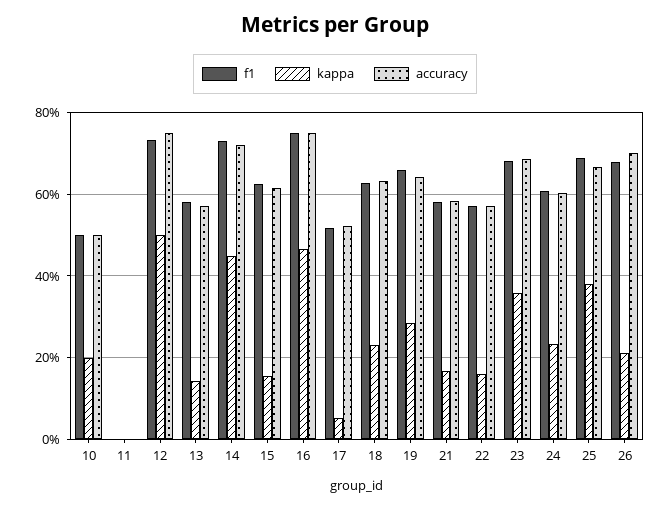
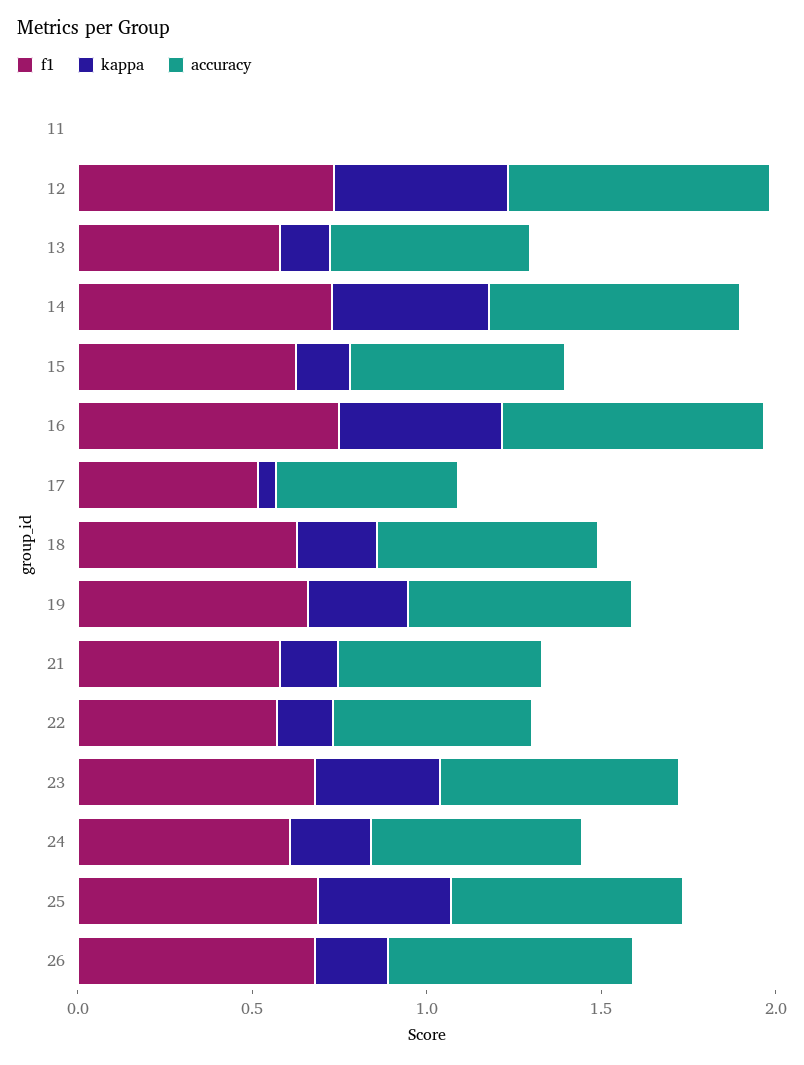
  {
    "f1": {
-     "10": 0.5,
      "11": 0,
      "12": 0.74,
      "13": 0.58,
      "14": 0.72,
      "15": 0.62,
      "16": 0.76,
      "17": 0.52,
      "18": 0.62,
      "19": 0.66,
      "21": 0.58,
      "22": 0.58,
      "23": 0.68,
      "24": 0.6,
      "25": 0.68,
      "26": 0.68
    },
    "kappa": {
-     "10": 0.2,
      "11": 0,
      "12": 0.5,
      "13": 0.14,
      "14": 0.44,
      "15": 0.16,
      "16": 0.46,
      "17": 0.06,
      "18": 0.24,
      "19": 0.28,
      "21": 0.16,
      "22": 0.16,
      "23": 0.36,
      "24": 0.24,
      "25": 0.38,
      "26": 0.22
    },
    "accuracy": {
-     "10": 0.5,
      "11": 0,
      "12": 0.76,
      "13": 0.58,
      "14": 0.72,
      "15": 0.62,
      "16": 0.76,
      "17": 0.52,
      "18": 0.64,
      "19": 0.64,
      "21": 0.58,
      "22": 0.58,
      "23": 0.68,
      "24": 0.6,
      "25": 0.66,
      "26": 0.7
    }
  }

